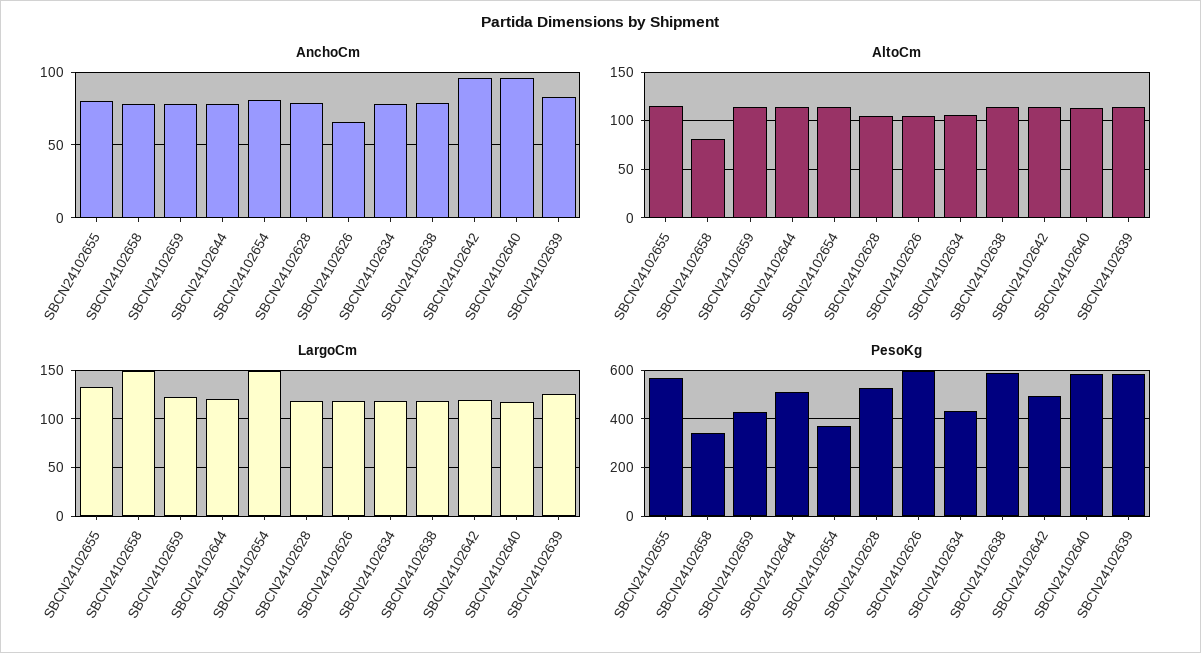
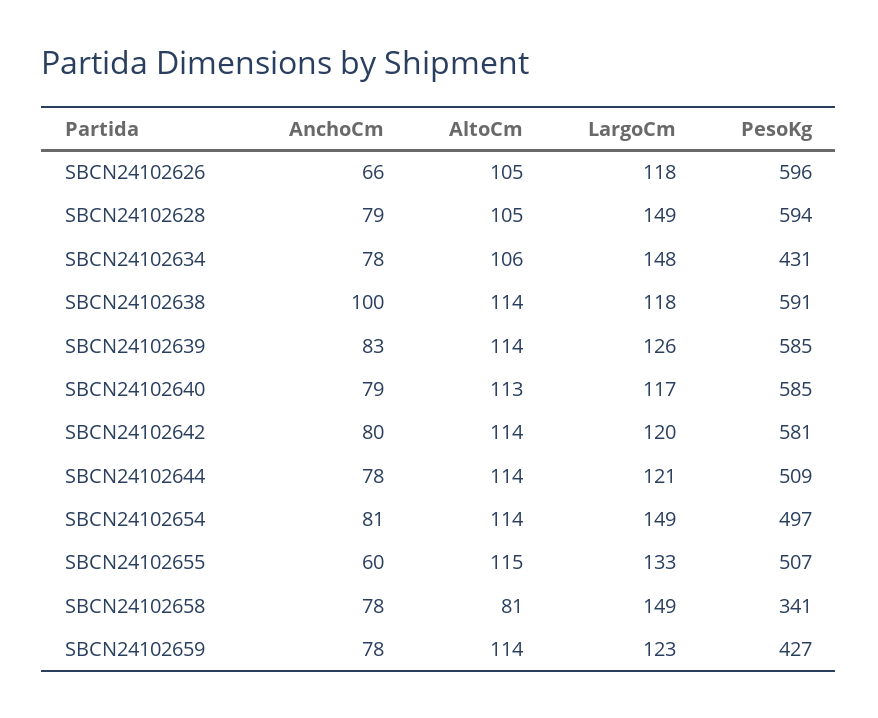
  {
    "AnchoCm": {
-     "SBCN24102655": 80,
+     "SBCN24102655": 60,
      "SBCN24102658": 78,
      "SBCN24102659": 78,
      "SBCN24102644": 78,
      "SBCN24102654": 81,
      "SBCN24102628": 79,
      "SBCN24102626": 66,
      "SBCN24102634": 78,
-     "SBCN24102638": 80,
+     "SBCN24102638": 100,
-     "SBCN24102642": 95,
+     "SBCN24102642": 80,
-     "SBCN24102640": 95,
+     "SBCN24102640": 79,
      "SBCN24102639": 83
    },
    "AltoCm": {
      "SBCN24102655": 115,
      "SBCN24102658": 81,
      "SBCN24102659": 114,
      "SBCN24102644": 114,
      "SBCN24102654": 114,
      "SBCN24102628": 105,
      "SBCN24102626": 105,
      "SBCN24102634": 106,
      "SBCN24102638": 114,
      "SBCN24102642": 114,
      "SBCN24102640": 113,
      "SBCN24102639": 114
    },
    "LargoCm": {
      "SBCN24102655": 133,
      "SBCN24102658": 149,
      "SBCN24102659": 123,
      "SBCN24102644": 121,
      "SBCN24102654": 149,
-     "SBCN24102628": 120,
+     "SBCN24102628": 149,
      "SBCN24102626": 118,
-     "SBCN24102634": 120,
+     "SBCN24102634": 148,
      "SBCN24102638": 118,
      "SBCN24102642": 120,
      "SBCN24102640": 117,
      "SBCN24102639": 126
    },
    "PesoKg": {
-     "SBCN24102655": 575,
+     "SBCN24102655": 507,
      "SBCN24102658": 341,
      "SBCN24102659": 427,
      "SBCN24102644": 509,
-     "SBCN24102654": 375,
+     "SBCN24102654": 497,
-     "SBCN24102628": 525,
+     "SBCN24102628": 594,
      "SBCN24102626": 596,
      "SBCN24102634": 431,
      "SBCN24102638": 591,
-     "SBCN24102642": 500,
+     "SBCN24102642": 581,
      "SBCN24102640": 585,
      "SBCN24102639": 585
    }
  }

